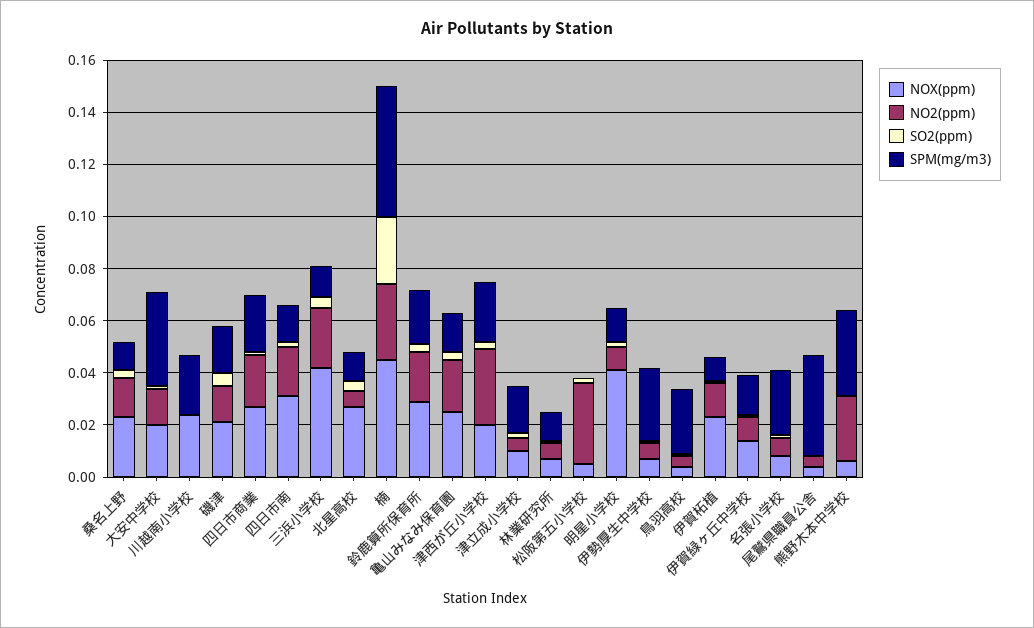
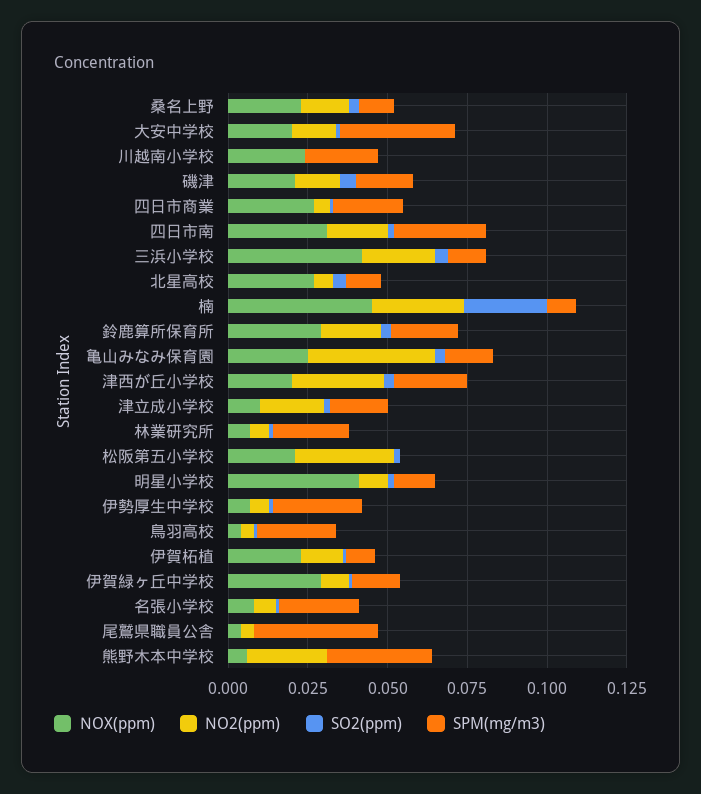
  {
    "NOX(ppm)": {
      "桑名上野": 0.025,
      "大安中学校": 0.02,
      "川越南小学校": 0.025,
      "磯津": 0.02,
      "四日市商業": 0.025,
      "四日市南": 0.03,
      "三浜小学校": 0.04,
      "北星高校": 0.025,
      "楠": 0.045,
      "鈴鹿算所保育所": 0.03,
      "亀山みなみ保育園": 0.025,
      "津西が丘小学校": 0.02,
      "津立成小学校": 0.01,
      "林業研究所": 0.005,
-     "松阪第五小学校": 0.005,
+     "松阪第五小学校": 0.02,
      "明星小学校": 0.04,
      "伊勢厚生中学校": 0.005,
      "鳥羽高校": 0.005,
      "伊賀柘植": 0.025,
-     "伊賀緑ヶ丘中学校": 0.015,
+     "伊賀緑ヶ丘中学校": 0.03,
      "名張小学校": 0.01,
      "尾鷲県職員公舎": 0.005,
      "熊野木本中学校": 0.005
    },
    "NO2(ppm)": {
      "桑名上野": 0.015,
      "大安中学校": 0.015,
      "川越南小学校": 0,
      "磯津": 0.015,
-     "四日市商業": 0.02,
+     "四日市商業": 0.005,
      "四日市南": 0.02,
      "三浜小学校": 0.025,
      "北星高校": 0.005,
      "楠": 0.03,
      "鈴鹿算所保育所": 0.02,
-     "亀山みなみ保育園": 0.02,
+     "亀山みなみ保育園": 0.04,
      "津西が丘小学校": 0.03,
-     "津立成小学校": 0.005,
+     "津立成小学校": 0.02,
      "林業研究所": 0.005,
      "松阪第五小学校": 0.03,
      "明星小学校": 0.01,
      "伊勢厚生中学校": 0.005,
      "鳥羽高校": 0.005,
      "伊賀柘植": 0.015,
      "伊賀緑ヶ丘中学校": 0.01,
      "名張小学校": 0.005,
      "尾鷲県職員公舎": 0.005,
      "熊野木本中学校": 0.025
    },
    "SO2(ppm)": {
      "桑名上野": 0.005,
      "大安中学校": 0,
      "川越南小学校": 0,
      "磯津": 0.005,
      "四日市商業": 0,
      "四日市南": 0,
      "三浜小学校": 0.005,
      "北星高校": 0.005,
      "楠": 0.025,
      "鈴鹿算所保育所": 0.005,
      "亀山みなみ保育園": 0.005,
      "津西が丘小学校": 0.005,
      "津立成小学校": 0,
      "林業研究所": 0,
      "松阪第五小学校": 0,
      "明星小学校": 0,
      "伊勢厚生中学校": 0,
      "鳥羽高校": 0,
      "伊賀柘植": 0,
      "伊賀緑ヶ丘中学校": 0,
      "名張小学校": 0,
      "尾鷲県職員公舎": 0,
      "熊野木本中学校": 0
    },
    "SPM(mg/m3)": {
      "桑名上野": 0.01,
      "大安中学校": 0.035,
      "川越南小学校": 0.025,
      "磯津": 0.02,
      "四日市商業": 0.02,
-     "四日市南": 0.015,
+     "四日市南": 0.03,
      "三浜小学校": 0.01,
      "北星高校": 0.01,
-     "楠": 0.05,
+     "楠": 0.01,
      "鈴鹿算所保育所": 0.02,
      "亀山みなみ保育園": 0.015,
      "津西が丘小学校": 0.025,
      "津立成小学校": 0.02,
-     "林業研究所": 0.01,
+     "林業研究所": 0.025,
      "松阪第五小学校": 0,
      "明星小学校": 0.015,
      "伊勢厚生中学校": 0.03,
      "鳥羽高校": 0.025,
      "伊賀柘植": 0.01,
      "伊賀緑ヶ丘中学校": 0.015,
      "名張小学校": 0.025,
      "尾鷲県職員公舎": 0.04,
      "熊野木本中学校": 0.035
    }
  }

